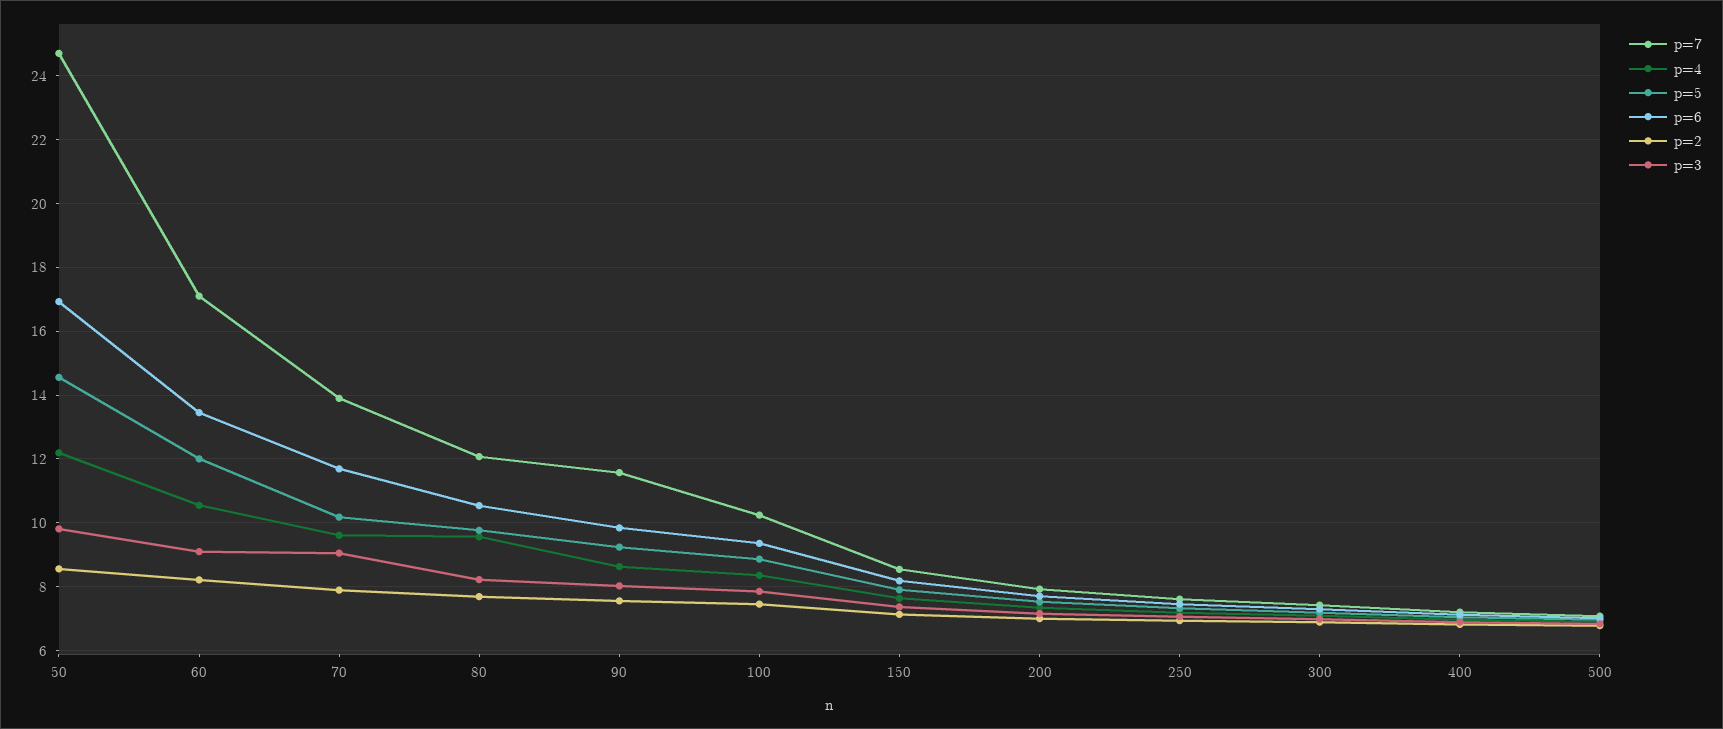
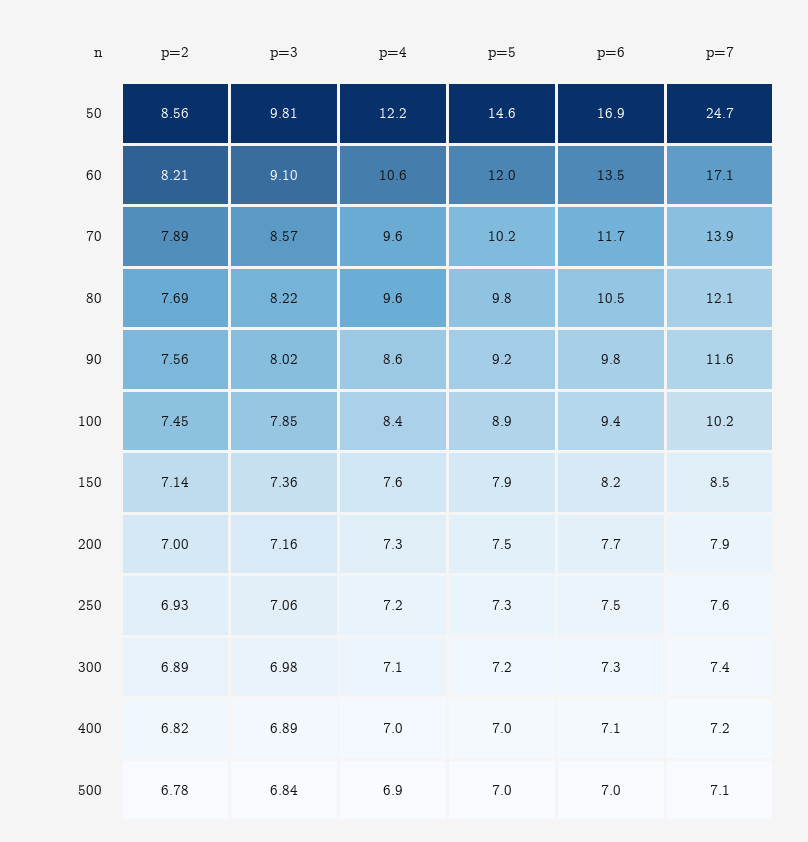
  {
    "p=7": {
      "50": 24.7,
      "60": 17.1,
      "70": 13.9,
      "80": 12.1,
      "90": 11.6,
      "100": 10.2,
      "150": 8.5,
      "200": 7.9,
      "250": 7.6,
      "300": 7.4,
      "400": 7.2,
      "500": 7.1
    },
    "p=4": {
      "50": 12.2,
      "60": 10.6,
      "70": 9.6,
      "80": 9.6,
      "90": 8.6,
      "100": 8.4,
      "150": 7.6,
      "200": 7.3,
      "250": 7.2,
      "300": 7.1,
      "400": 7,
      "500": 6.9
    },
    "p=5": {
      "50": 14.6,
      "60": 12,
      "70": 10.2,
      "80": 9.8,
      "90": 9.2,
      "100": 8.9,
      "150": 7.9,
      "200": 7.5,
      "250": 7.3,
      "300": 7.2,
      "400": 7,
      "500": 7
    },
    "p=6": {
      "50": 16.9,
      "60": 13.5,
      "70": 11.7,
      "80": 10.5,
      "90": 9.8,
      "100": 9.4,
      "150": 8.2,
      "200": 7.7,
      "250": 7.5,
      "300": 7.3,
      "400": 7.1,
      "500": 7
    },
    "p=2": {
      "50": 8.56,
      "60": 8.21,
      "70": 7.89,
      "80": 7.69,
      "90": 7.56,
      "100": 7.45,
      "150": 7.14,
      "200": 7,
      "250": 6.93,
      "300": 6.89,
      "400": 6.82,
      "500": 6.78
    },
    "p=3": {
      "50": 9.81,
      "60": 9.1,
-     "70": 9,
+     "70": 8.57,
      "80": 8.22,
      "90": 8.02,
      "100": 7.85,
      "150": 7.36,
      "200": 7.16,
      "250": 7.06,
      "300": 6.98,
      "400": 6.89,
      "500": 6.84
    }
  }

